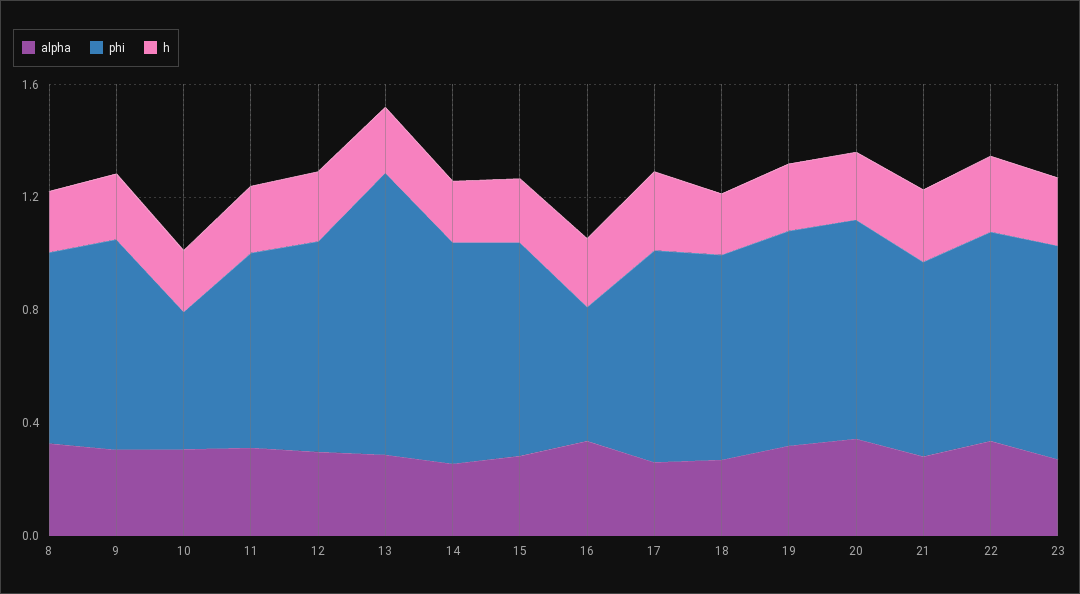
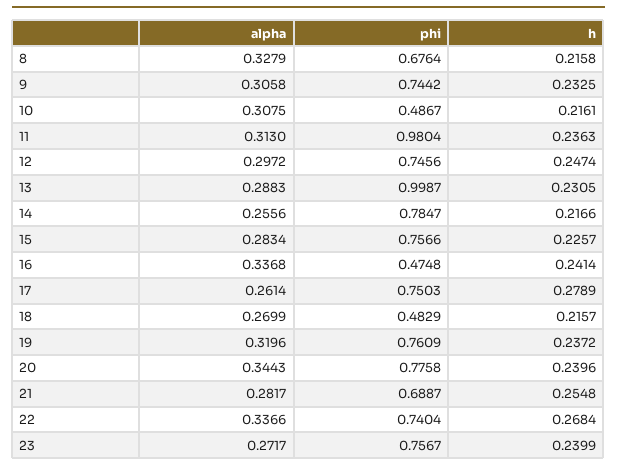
  {
    "alpha": {
      "8": 0.3279,
      "9": 0.3058,
      "10": 0.3075,
      "11": 0.313,
      "12": 0.2972,
      "13": 0.2883,
      "14": 0.2556,
      "15": 0.2834,
      "16": 0.3368,
      "17": 0.2614,
      "18": 0.2699,
      "19": 0.3196,
      "20": 0.3443,
      "21": 0.2817,
      "22": 0.3366,
      "23": 0.2717
    },
    "phi": {
      "8": 0.6764,
      "9": 0.7442,
      "10": 0.4867,
-     "11": 0.7,
+     "11": 0.9804,
      "12": 0.7456,
      "13": 0.9987,
      "14": 0.7847,
      "15": 0.7566,
      "16": 0.4748,
      "17": 0.7503,
-     "18": 0.7,
+     "18": 0.4829,
      "19": 0.7609,
      "20": 0.7758,
      "21": 0.6887,
      "22": 0.7404,
      "23": 0.7567
    },
    "h": {
      "8": 0.2158,
      "9": 0.2325,
      "10": 0.2161,
      "11": 0.2363,
      "12": 0.2474,
      "13": 0.2305,
      "14": 0.2166,
      "15": 0.2257,
      "16": 0.2414,
      "17": 0.2789,
      "18": 0.2157,
      "19": 0.2372,
      "20": 0.2396,
      "21": 0.2548,
      "22": 0.2684,
      "23": 0.2399
    }
  }

